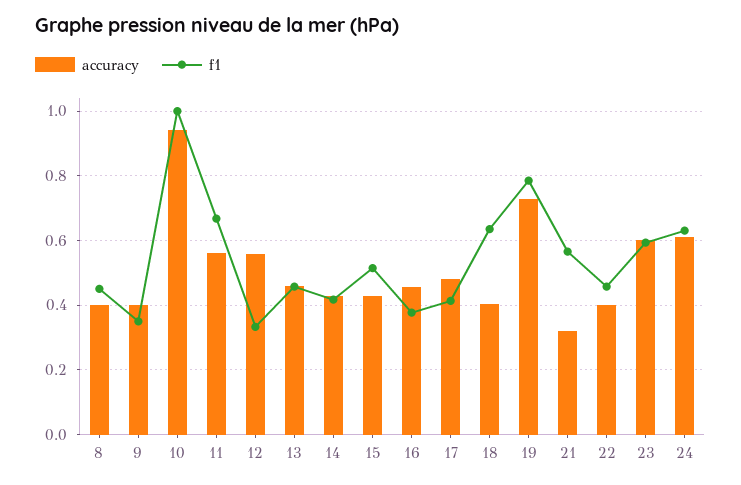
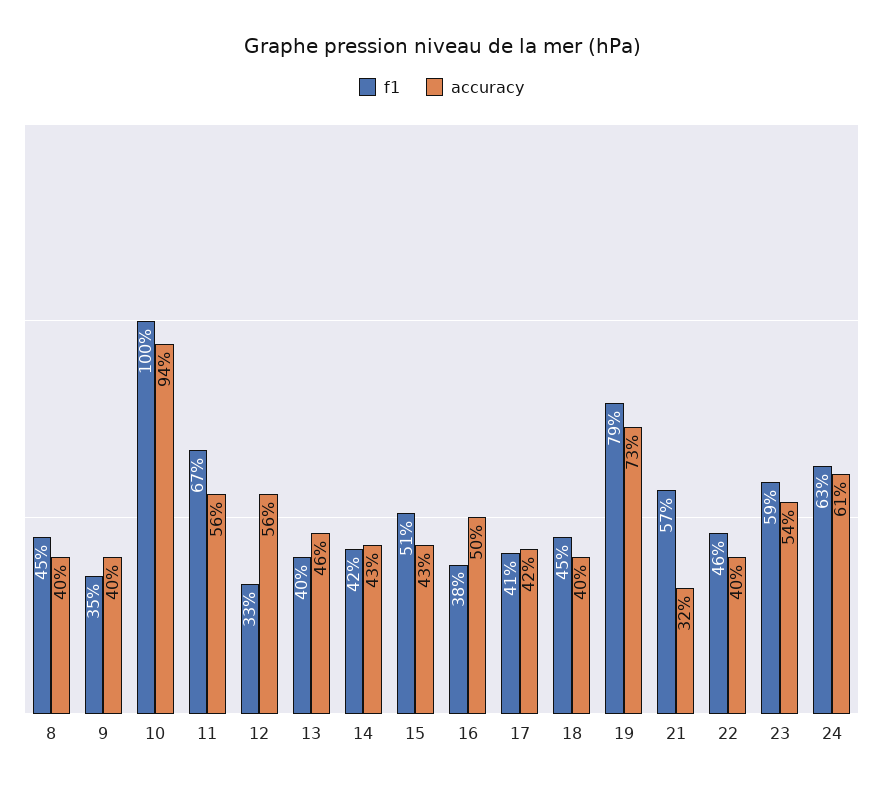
  {
    "accuracy": {
      "8": 0.4,
      "9": 0.4,
      "10": 0.94,
      "11": 0.56,
      "12": 0.56,
      "13": 0.46,
      "14": 0.43,
      "15": 0.43,
-     "16": 0.46,
+     "16": 0.5,
-     "17": 0.48,
+     "17": 0.42,
      "18": 0.4,
      "19": 0.73,
      "21": 0.32,
      "22": 0.4,
-     "23": 0.6,
+     "23": 0.54,
      "24": 0.61
    },
    "f1": {
      "8": 0.45,
      "9": 0.35,
      "10": 1,
      "11": 0.67,
      "12": 0.33,
-     "13": 0.46,
+     "13": 0.4,
      "14": 0.42,
      "15": 0.51,
      "16": 0.38,
      "17": 0.41,
-     "18": 0.64,
+     "18": 0.45,
      "19": 0.79,
      "21": 0.57,
      "22": 0.46,
      "23": 0.59,
      "24": 0.63
    }
  }

